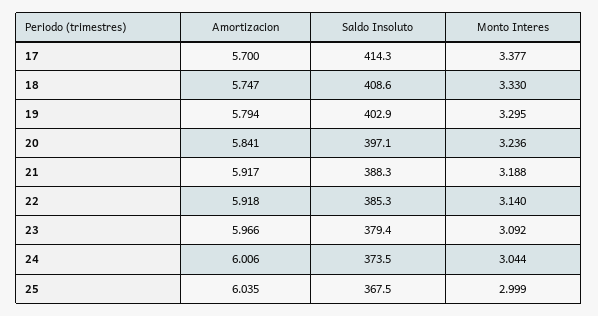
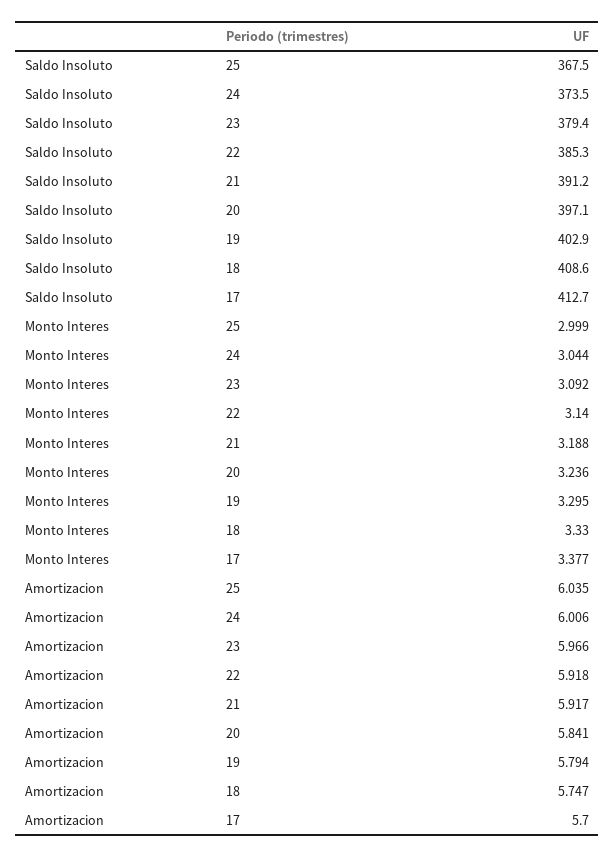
  {
    "Amortizacion": {
      "17": 5.7,
      "18": 5.747,
      "19": 5.794,
      "20": 5.841,
      "21": 5.917,
      "22": 5.918,
      "23": 5.966,
      "24": 6.006,
      "25": 6.035
    },
    "Saldo Insoluto": {
-     "17": 414.3,
+     "17": 412.7,
      "18": 408.6,
      "19": 402.9,
      "20": 397.1,
-     "21": 388.3,
+     "21": 391.2,
      "22": 385.3,
      "23": 379.4,
      "24": 373.5,
      "25": 367.5
    },
    "Monto Interes": {
      "17": 3.377,
      "18": 3.33,
      "19": 3.295,
      "20": 3.236,
      "21": 3.188,
      "22": 3.14,
      "23": 3.092,
      "24": 3.044,
      "25": 2.999
    }
  }

